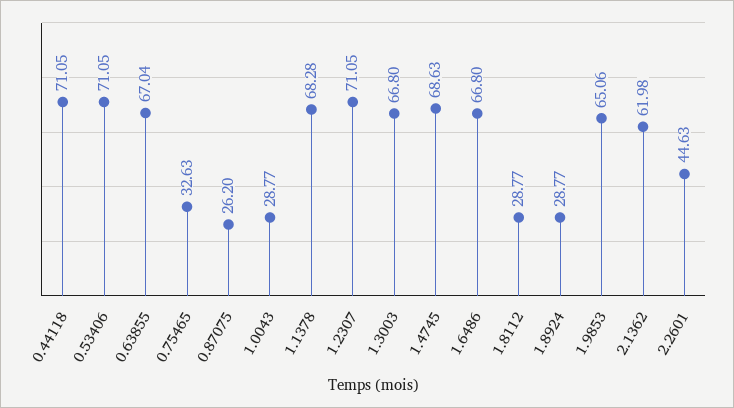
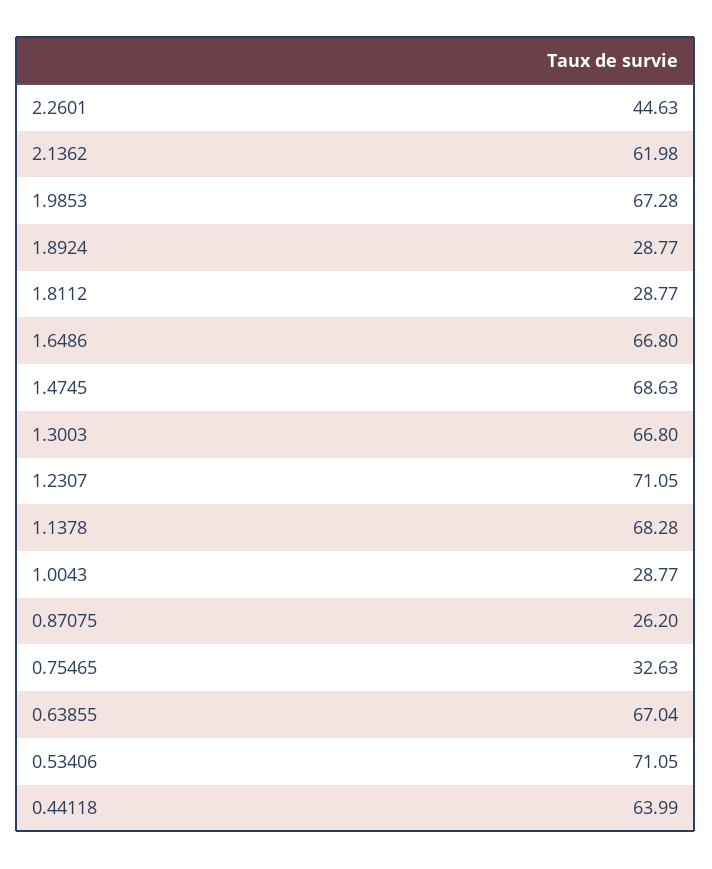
  {
-   "0.44118": 71.05,
+   "0.44118": 63.99,
    "0.53406": 71.05,
    "0.63855": 67.04,
    "0.75465": 32.63,
    "0.87075": 26.2,
    "1.0043": 28.77,
    "1.1378": 68.28,
    "1.2307": 71.05,
    "1.3003": 66.8,
    "1.4745": 68.63,
    "1.6486": 66.8,
    "1.8112": 28.77,
    "1.8924": 28.77,
-   "1.9853": 65.06,
+   "1.9853": 67.28,
    "2.1362": 61.98,
    "2.2601": 44.63
  }

